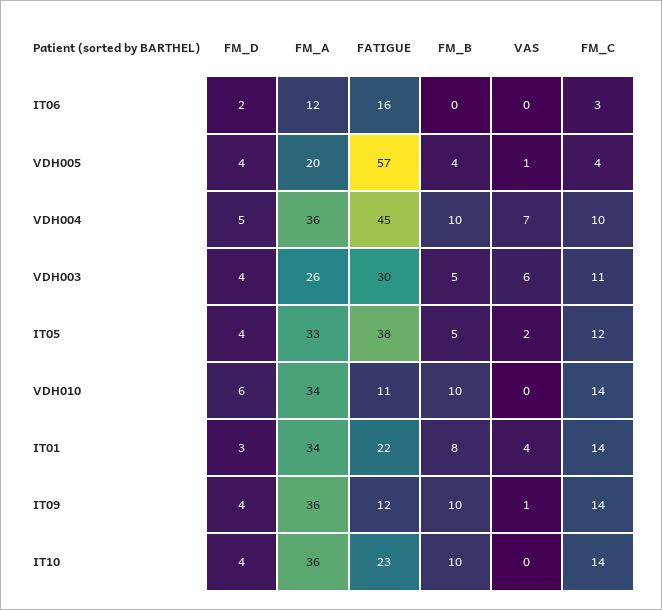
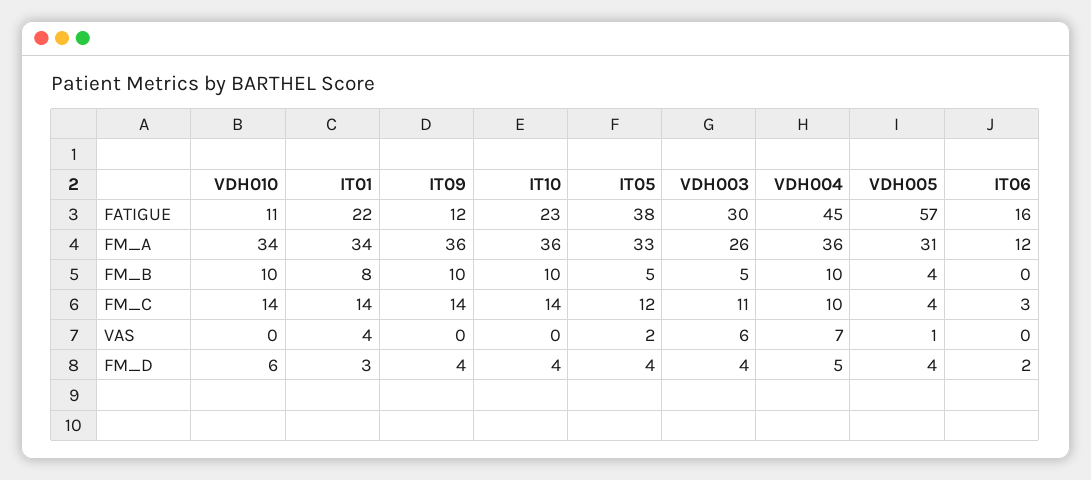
  {
    "FM_D": {
      "IT06": 2,
      "VDH005": 4,
      "VDH004": 5,
      "VDH003": 4,
      "IT05": 4,
      "VDH010": 6,
      "IT01": 3,
      "IT09": 4,
      "IT10": 4
    },
    "FM_A": {
      "IT06": 12,
-     "VDH005": 20,
+     "VDH005": 31,
      "VDH004": 36,
      "VDH003": 26,
      "IT05": 33,
      "VDH010": 34,
      "IT01": 34,
      "IT09": 36,
      "IT10": 36
    },
    "FATIGUE": {
      "IT06": 16,
      "VDH005": 57,
      "VDH004": 45,
      "VDH003": 30,
      "IT05": 38,
      "VDH010": 11,
      "IT01": 22,
      "IT09": 12,
      "IT10": 23
    },
    "FM_B": {
      "IT06": 0,
      "VDH005": 4,
      "VDH004": 10,
      "VDH003": 5,
      "IT05": 5,
      "VDH010": 10,
      "IT01": 8,
      "IT09": 10,
      "IT10": 10
    },
    "VAS": {
      "IT06": 0,
      "VDH005": 1,
      "VDH004": 7,
      "VDH003": 6,
      "IT05": 2,
      "VDH010": 0,
      "IT01": 4,
-     "IT09": 1,
+     "IT09": 0,
      "IT10": 0
    },
    "FM_C": {
      "IT06": 3,
      "VDH005": 4,
      "VDH004": 10,
      "VDH003": 11,
      "IT05": 12,
      "VDH010": 14,
      "IT01": 14,
      "IT09": 14,
      "IT10": 14
    }
  }

